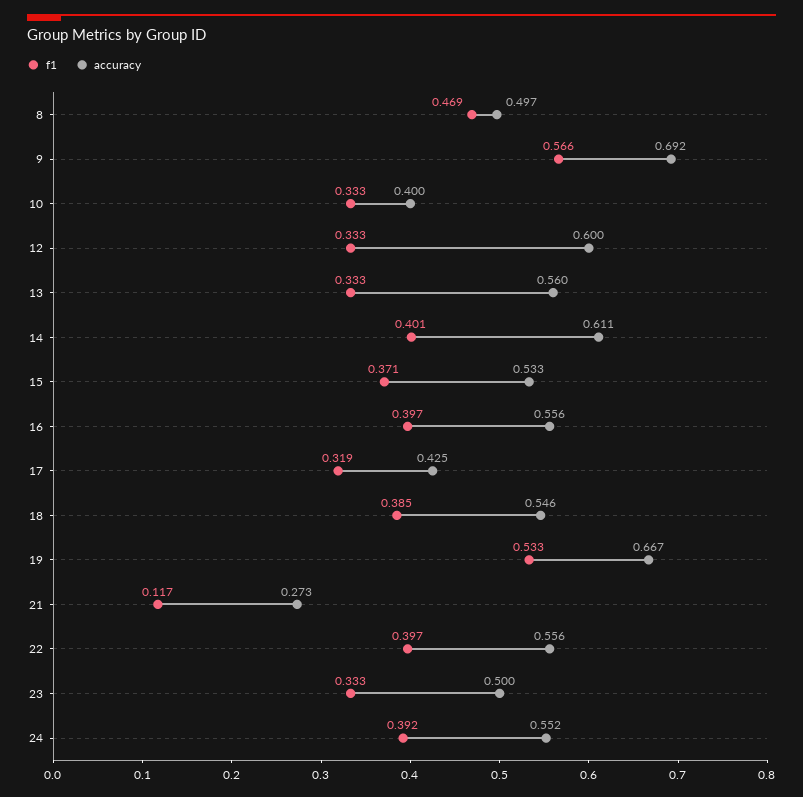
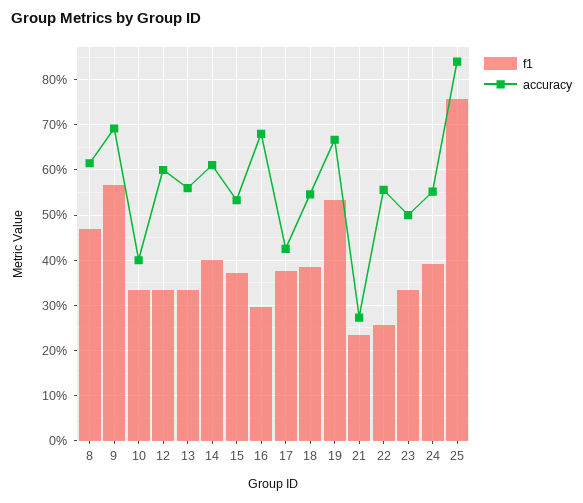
  {
    "f1": {
      "8": 0.469,
      "9": 0.566,
      "10": 0.333,
      "12": 0.333,
      "13": 0.333,
      "14": 0.401,
      "15": 0.371,
-     "16": 0.397,
+     "16": 0.3,
-     "17": 0.319,
+     "17": 0.38,
      "18": 0.385,
      "19": 0.533,
-     "21": 0.117,
+     "21": 0.24,
-     "22": 0.397,
+     "22": 0.26,
      "23": 0.333,
-     "24": 0.392
+     "24": 0.392,
+     "25": 0.76
    },
    "accuracy": {
-     "8": 0.497,
+     "8": 0.62,
      "9": 0.692,
      "10": 0.4,
      "12": 0.6,
      "13": 0.56,
      "14": 0.611,
      "15": 0.533,
-     "16": 0.556,
+     "16": 0.68,
      "17": 0.425,
      "18": 0.546,
      "19": 0.667,
      "21": 0.273,
      "22": 0.556,
      "23": 0.5,
-     "24": 0.552
+     "24": 0.552,
+     "25": 0.84
    }
  }

